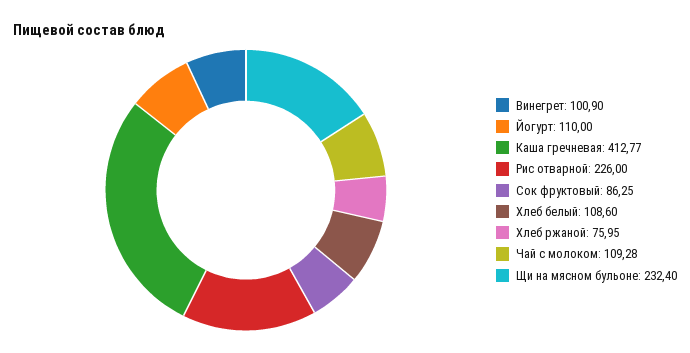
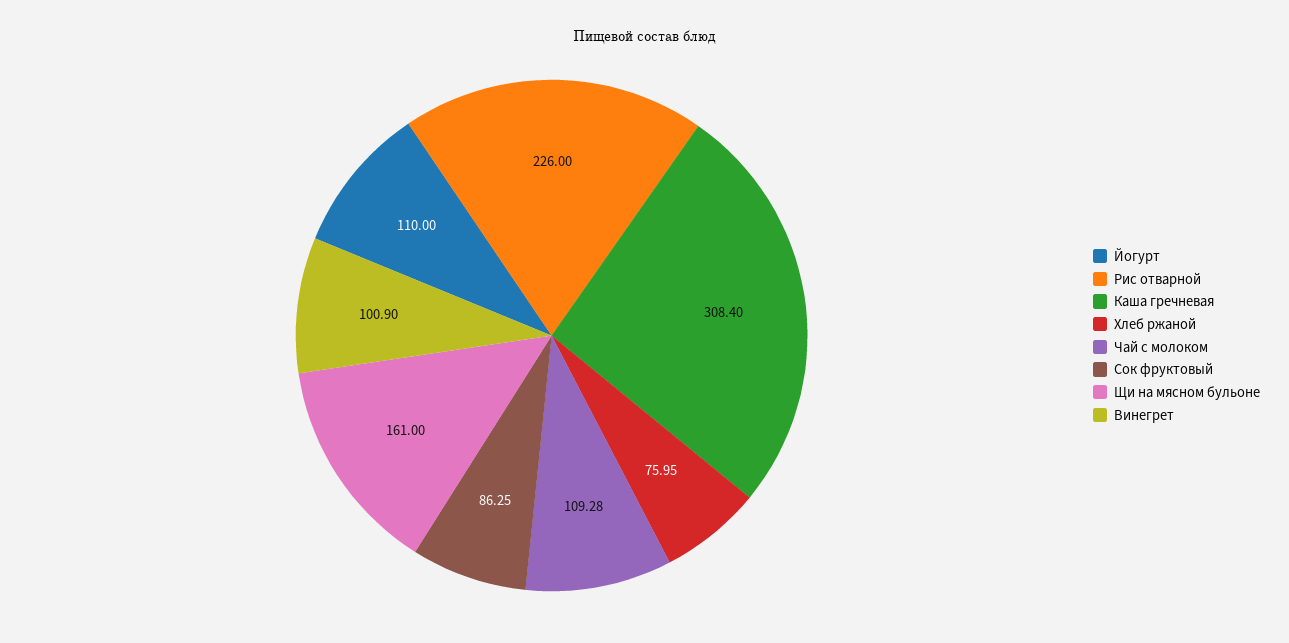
  {
    "Винегрет": 100.9,
    "Йогурт": 110,
-   "Каша гречневая": 412.77,
+   "Каша гречневая": 308.4,
    "Рис отварной": 226,
    "Сок фруктовый": 86.25,
-   "Хлеб белый": 108.6,
    "Хлеб ржаной": 75.95,
    "Чай с молоком": 109.28,
-   "Щи на мясном бульоне": 232.4
+   "Щи на мясном бульоне": 161
  }

